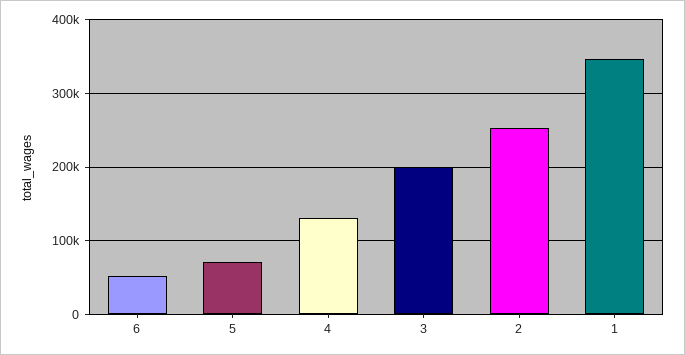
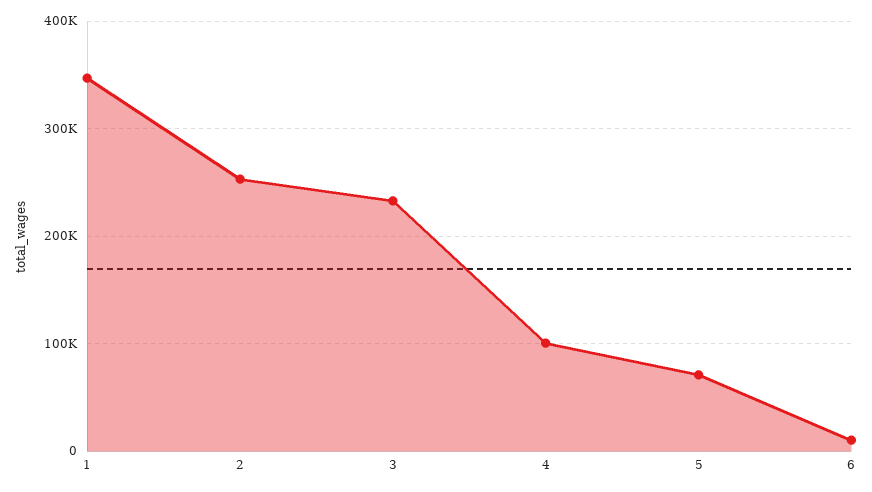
  {
-   "6": 50000,
+   "6": 10000,
    "5": 70000,
-   "4": 130000,
+   "4": 100000,
-   "3": 200000,
+   "3": 230000,
    "2": 250000,
    "1": 350000
  }

